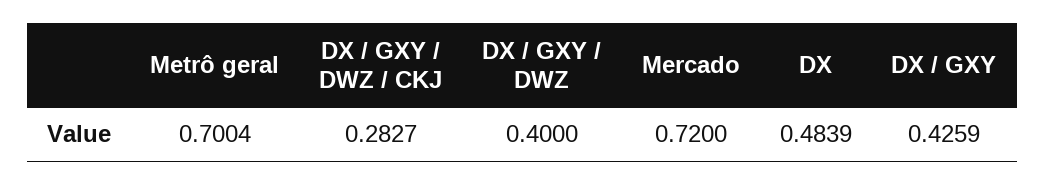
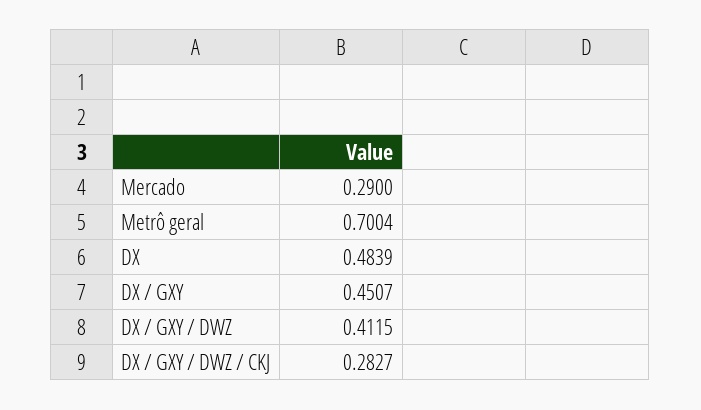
  {
    "Metrô geral": 0.7004,
    "DX / GXY / DWZ / CKJ": 0.2827,
-   "DX / GXY / DWZ": 0.4,
+   "DX / GXY / DWZ": 0.4115,
-   "Mercado": 0.72,
+   "Mercado": 0.29,
    "DX": 0.4839,
-   "DX / GXY": 0.4259
+   "DX / GXY": 0.4507
  }

